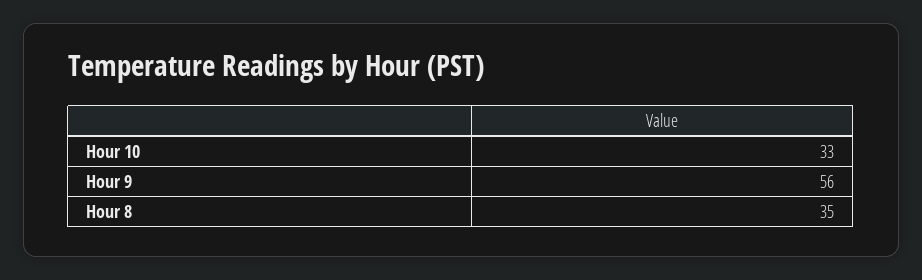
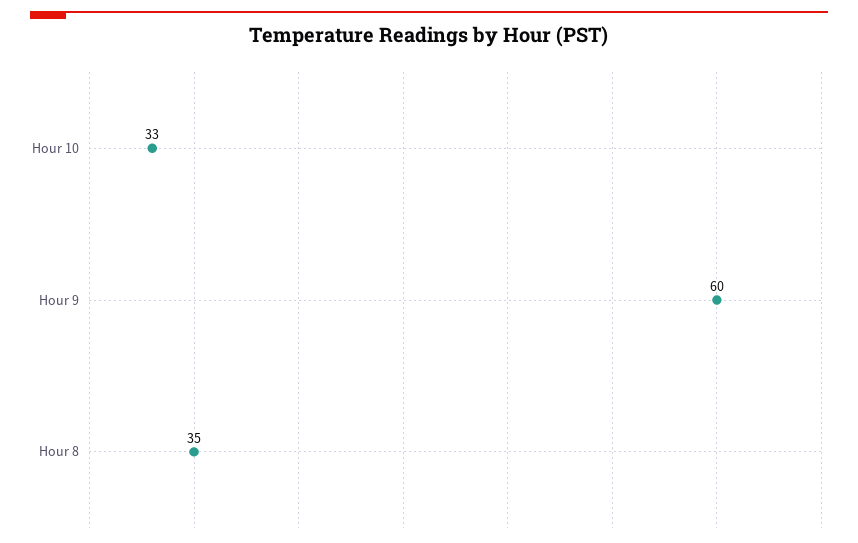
  {
    "Hour 10": 33,
-   "Hour 9": 56,
+   "Hour 9": 60,
    "Hour 8": 35
  }

